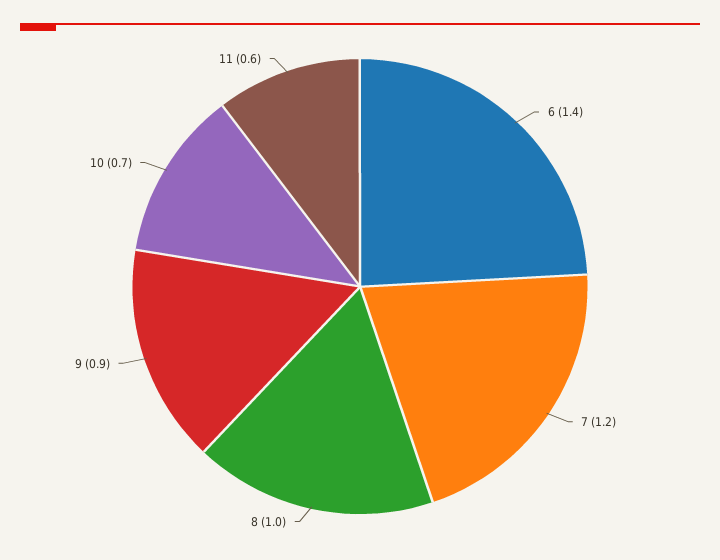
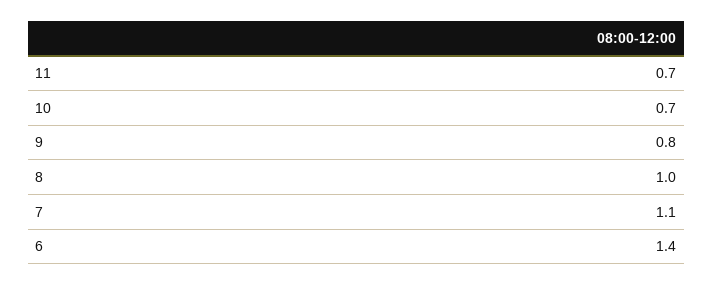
  {
    "6": 1.4,
-   "7": 1.2,
+   "7": 1.1,
    "8": 1,
-   "9": 0.9,
+   "9": 0.8,
    "10": 0.7,
-   "11": 0.6
+   "11": 0.7
  }

